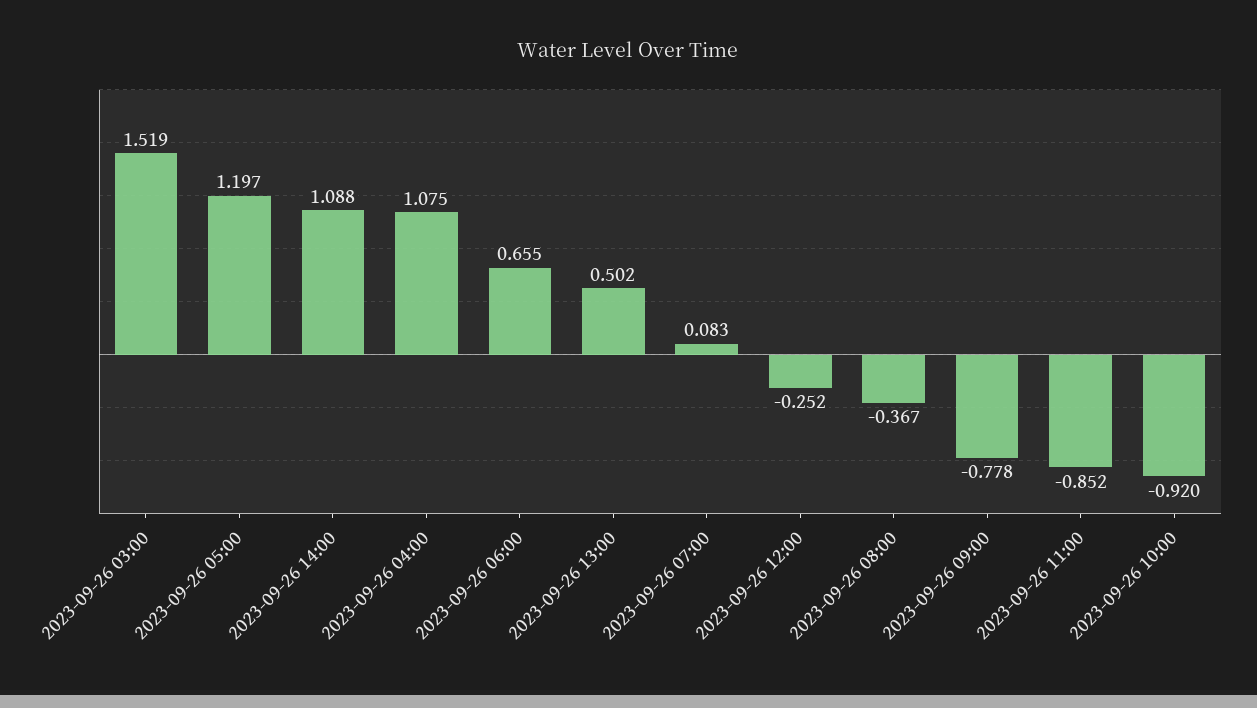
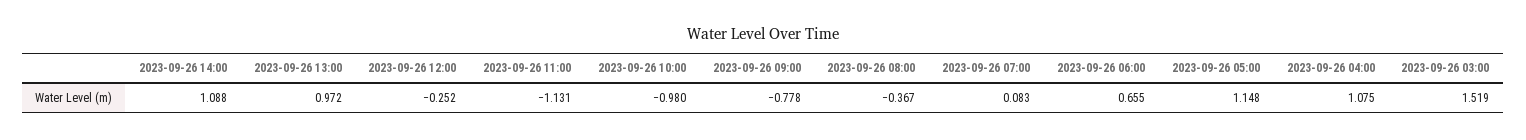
  {
    "2023-09-26 03:00": 1.519,
-   "2023-09-26 05:00": 1.197,
+   "2023-09-26 05:00": 1.148,
    "2023-09-26 14:00": 1.088,
    "2023-09-26 04:00": 1.075,
    "2023-09-26 06:00": 0.655,
-   "2023-09-26 13:00": 0.502,
+   "2023-09-26 13:00": 0.972,
    "2023-09-26 07:00": 0.083,
    "2023-09-26 12:00": -0.252,
    "2023-09-26 08:00": -0.367,
    "2023-09-26 09:00": -0.778,
-   "2023-09-26 11:00": -0.852,
+   "2023-09-26 11:00": -1.131,
-   "2023-09-26 10:00": -0.92
+   "2023-09-26 10:00": -0.98
  }

